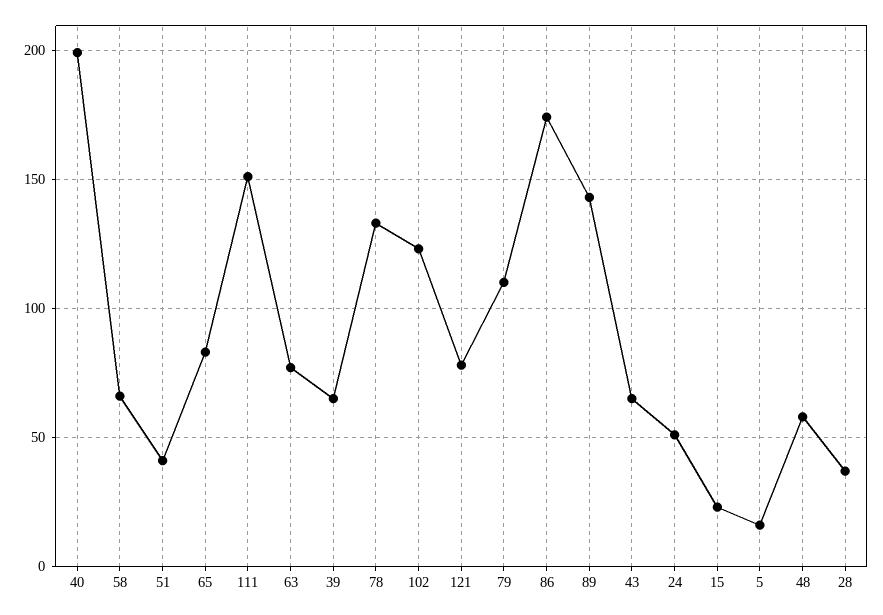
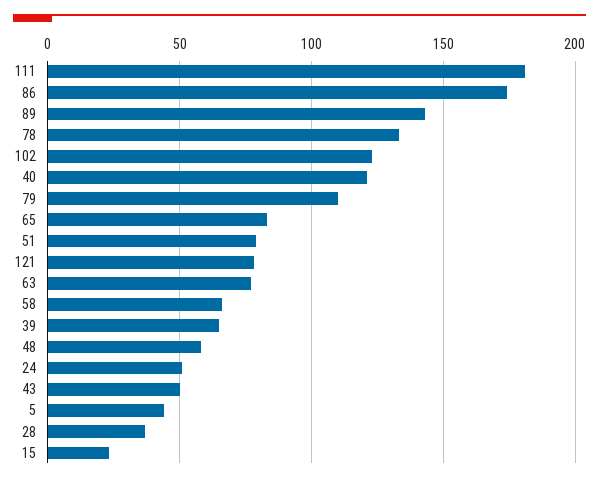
  {
-   "40": 200,
+   "40": 120,
    "58": 65,
-   "51": 40,
+   "51": 80,
    "65": 85,
-   "111": 150,
+   "111": 180,
    "63": 75,
    "39": 65,
    "78": 135,
    "102": 125,
    "121": 80,
    "79": 110,
    "86": 175,
    "89": 145,
-   "43": 65,
+   "43": 50,
    "24": 50,
    "15": 25,
-   "5": 15,
+   "5": 45,
    "48": 60,
    "28": 35
  }

